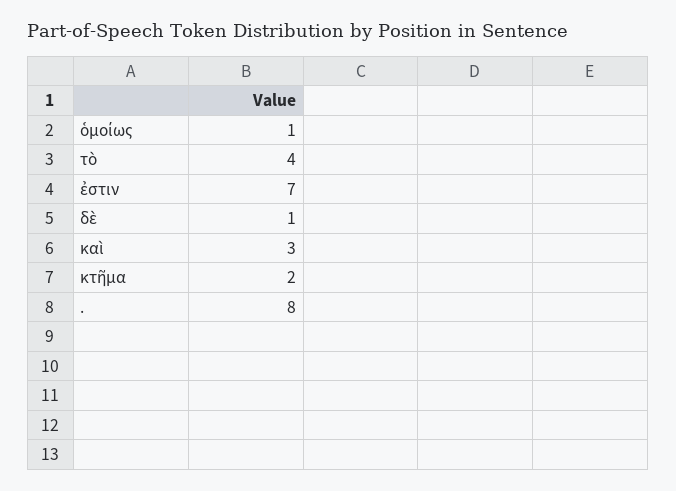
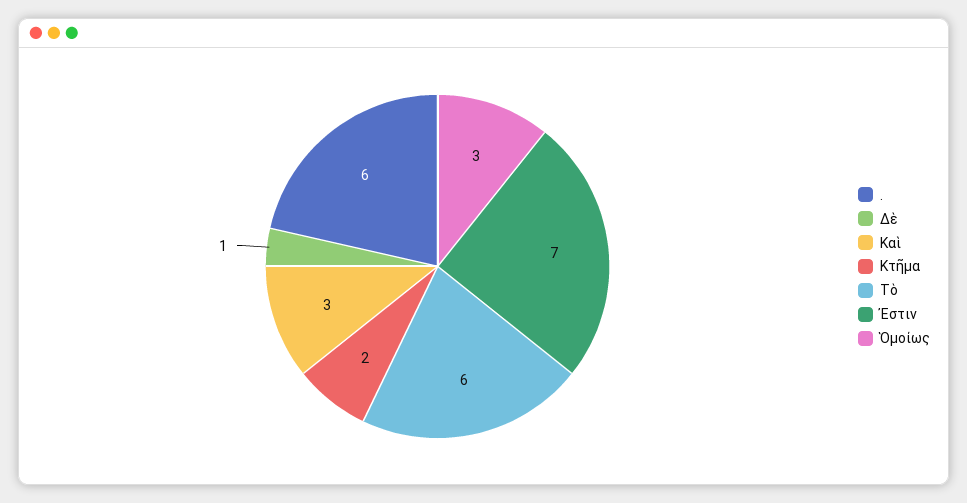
  {
-   "ὁμοίως": 1,
+   "ὁμοίως": 3,
-   "τὸ": 4,
+   "τὸ": 6,
    "ἐστιν": 7,
    "δὲ": 1,
    "καὶ": 3,
    "κτῆμα": 2,
-   ".": 8
+   ".": 6
  }

